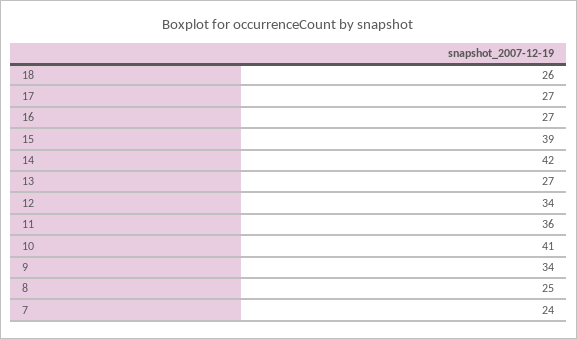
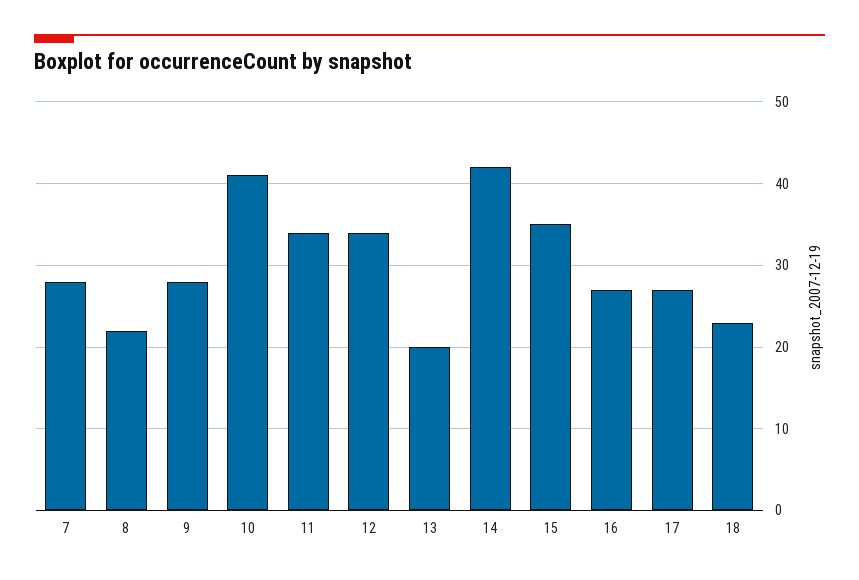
  {
-   "18": 26,
+   "18": 23,
    "17": 27,
    "16": 27,
-   "15": 39,
+   "15": 35,
    "14": 42,
-   "13": 27,
+   "13": 20,
    "12": 34,
-   "11": 36,
+   "11": 34,
    "10": 41,
-   "9": 34,
+   "9": 28,
-   "8": 25,
+   "8": 22,
-   "7": 24
+   "7": 28
  }

